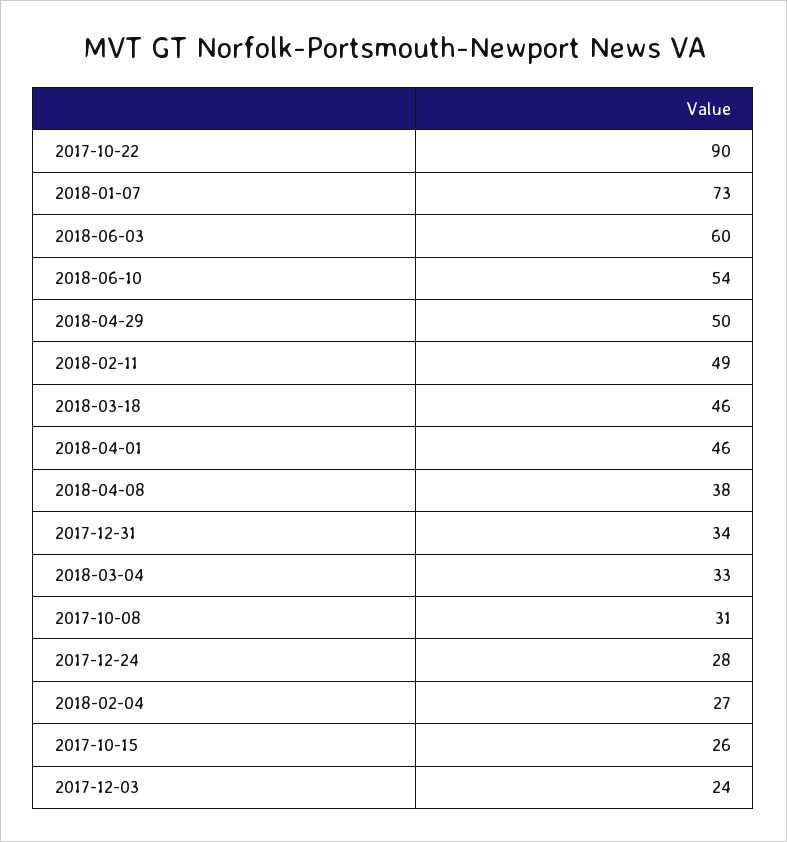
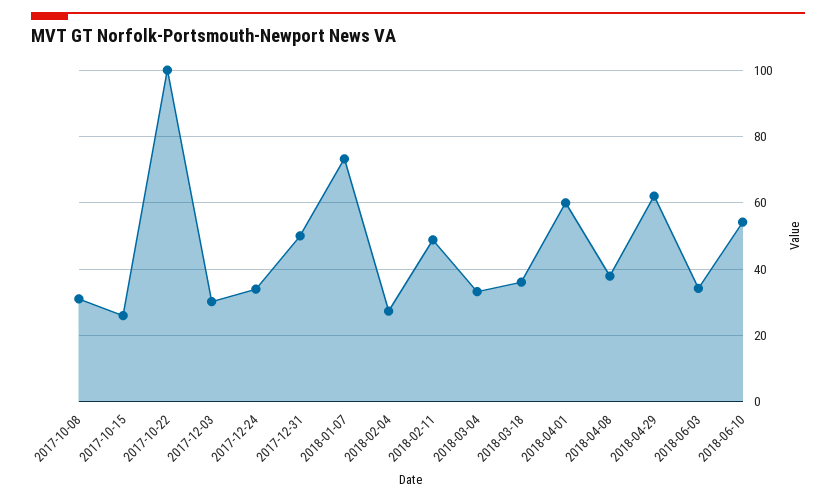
  {
-   "2017-10-22": 90,
+   "2017-10-22": 100,
    "2018-01-07": 73,
-   "2018-06-03": 60,
+   "2018-06-03": 34,
    "2018-06-10": 54,
-   "2018-04-29": 50,
+   "2018-04-29": 62,
    "2018-02-11": 49,
-   "2018-03-18": 46,
+   "2018-03-18": 36,
-   "2018-04-01": 46,
+   "2018-04-01": 60,
    "2018-04-08": 38,
-   "2017-12-31": 34,
+   "2017-12-31": 50,
    "2018-03-04": 33,
    "2017-10-08": 31,
-   "2017-12-24": 28,
+   "2017-12-24": 34,
    "2018-02-04": 27,
    "2017-10-15": 26,
-   "2017-12-03": 24
+   "2017-12-03": 30
  }

